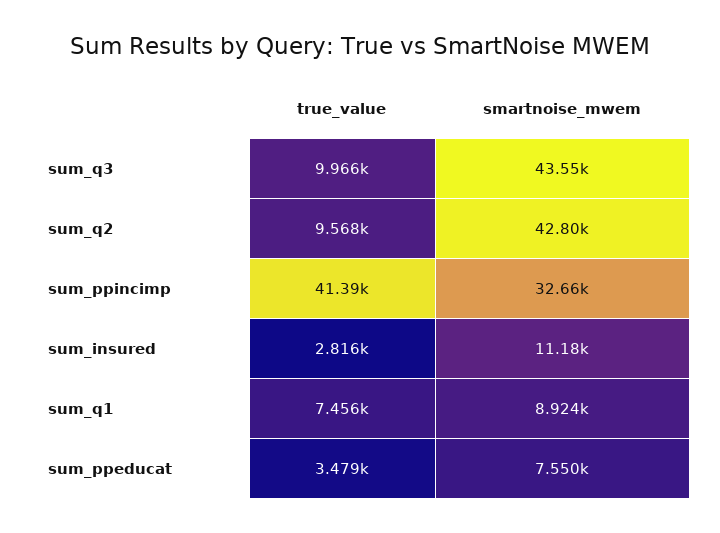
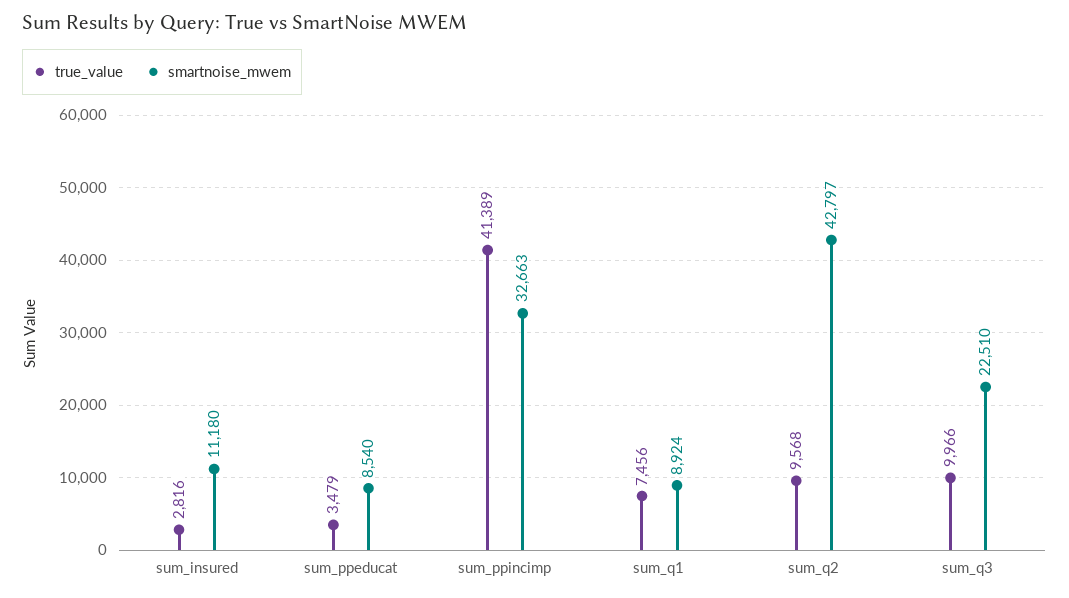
  {
    "true_value": {
      "sum_q3": 9966,
      "sum_q2": 9568,
      "sum_ppincimp": 41389,
      "sum_insured": 2816,
      "sum_q1": 7456,
      "sum_ppeducat": 3479
    },
    "smartnoise_mwem": {
-     "sum_q3": 43550,
+     "sum_q3": 22510,
      "sum_q2": 42797,
      "sum_ppincimp": 32663,
      "sum_insured": 11180,
      "sum_q1": 8924,
-     "sum_ppeducat": 7550
+     "sum_ppeducat": 8540
    }
  }

